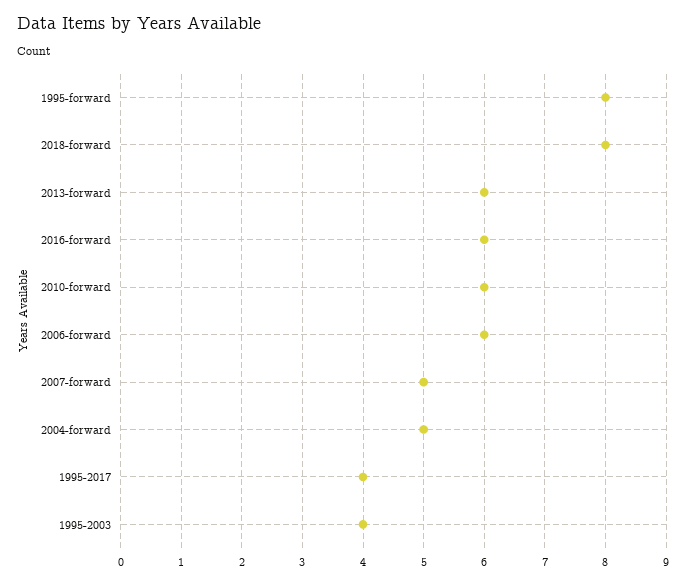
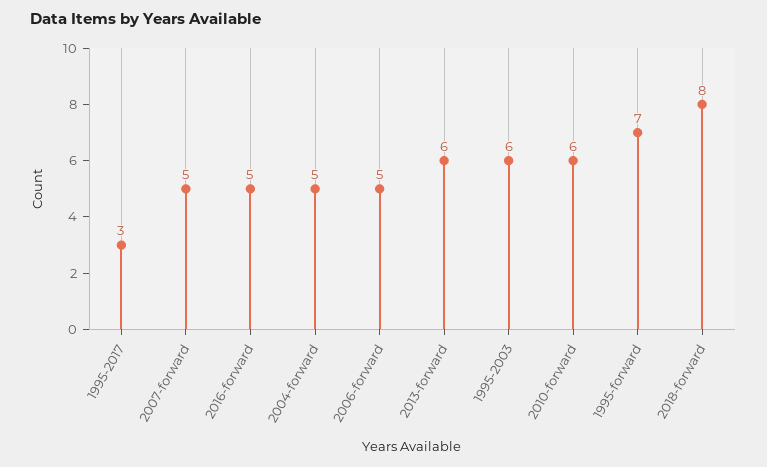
  {
-   "1995-forward": 8,
+   "1995-forward": 7,
    "2018-forward": 8,
    "2013-forward": 6,
-   "2016-forward": 6,
+   "2016-forward": 5,
    "2010-forward": 6,
-   "2006-forward": 6,
+   "2006-forward": 5,
    "2007-forward": 5,
    "2004-forward": 5,
-   "1995-2017": 4,
+   "1995-2017": 3,
-   "1995-2003": 4
+   "1995-2003": 6
  }

